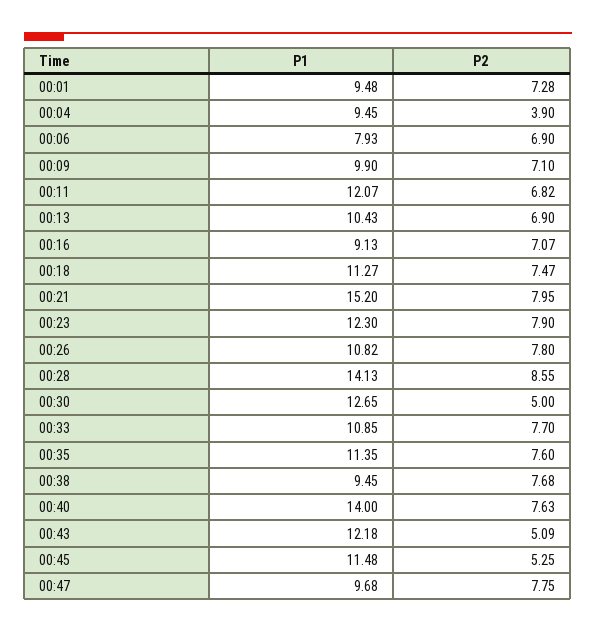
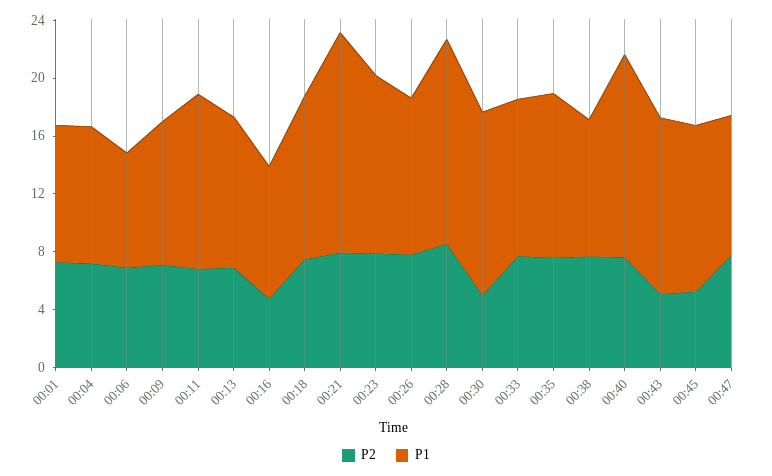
  {
    "P1": {
      "00:01": 9.48,
      "00:04": 9.45,
      "00:06": 7.93,
      "00:09": 9.9,
      "00:11": 12.07,
      "00:13": 10.43,
      "00:16": 9.13,
      "00:18": 11.27,
      "00:21": 15.2,
      "00:23": 12.3,
      "00:26": 10.82,
      "00:28": 14.13,
      "00:30": 12.65,
      "00:33": 10.85,
      "00:35": 11.35,
      "00:38": 9.45,
      "00:40": 14,
      "00:43": 12.18,
      "00:45": 11.48,
      "00:47": 9.68
    },
    "P2": {
      "00:01": 7.28,
-     "00:04": 3.9,
+     "00:04": 7,
      "00:06": 6.9,
      "00:09": 7.1,
      "00:11": 6.82,
      "00:13": 6.9,
-     "00:16": 7.07,
+     "00:16": 5,
      "00:18": 7.47,
      "00:21": 7.95,
      "00:23": 7.9,
      "00:26": 7.8,
      "00:28": 8.55,
      "00:30": 5,
      "00:33": 7.7,
      "00:35": 7.6,
      "00:38": 7.68,
      "00:40": 7.63,
      "00:43": 5.09,
      "00:45": 5.25,
      "00:47": 7.75
    }
  }

